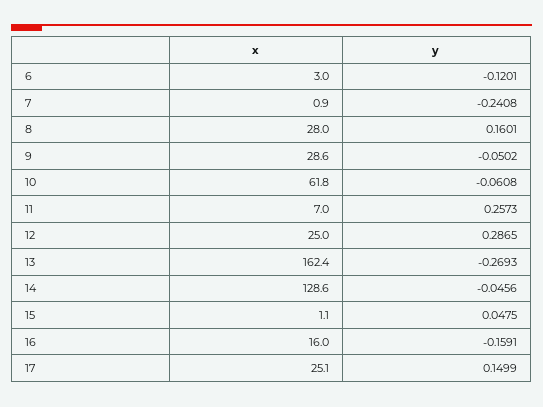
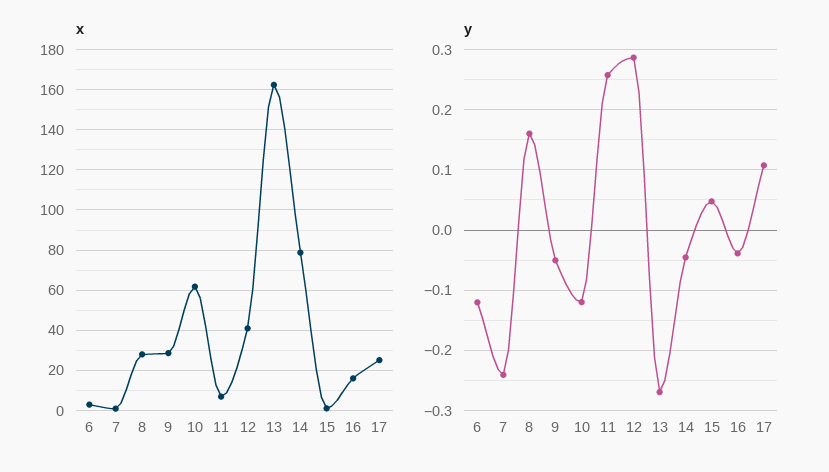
  {
    "x": {
      "6": 3,
      "7": 0.9,
      "8": 28,
      "9": 28.6,
      "10": 61.8,
      "11": 7,
-     "12": 25,
+     "12": 40,
      "13": 162.4,
-     "14": 128.6,
+     "14": 80,
      "15": 1.1,
      "16": 16,
      "17": 25.1
    },
    "y": {
      "6": -0.1201,
      "7": -0.2408,
      "8": 0.1601,
      "9": -0.0502,
-     "10": -0.0608,
+     "10": -0.12,
      "11": 0.2573,
      "12": 0.2865,
      "13": -0.2693,
      "14": -0.0456,
      "15": 0.0475,
-     "16": -0.1591,
+     "16": -0.04,
-     "17": 0.1499
+     "17": 0.11
    }
  }

